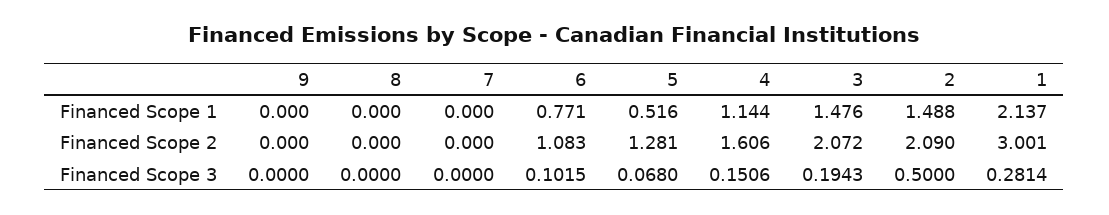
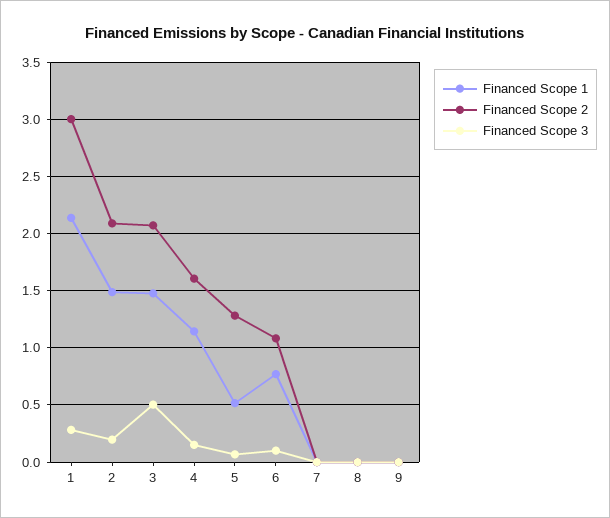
  {
    "Financed Scope 1": {
      "9": 0,
      "8": 0,
      "7": 0,
      "6": 0.771,
      "5": 0.516,
      "4": 1.144,
      "3": 1.476,
      "2": 1.488,
      "1": 2.137
    },
    "Financed Scope 2": {
      "9": 0,
      "8": 0,
      "7": 0,
      "6": 1.083,
      "5": 1.281,
      "4": 1.606,
      "3": 2.072,
      "2": 2.09,
      "1": 3.001
    },
    "Financed Scope 3": {
      "9": 0,
      "8": 0,
      "7": 0,
      "6": 0.1015,
      "5": 0.068,
      "4": 0.1506,
-     "3": 0.1943,
+     "3": 0.5,
-     "2": 0.5,
+     "2": 0.2,
      "1": 0.2814
    }
  }

